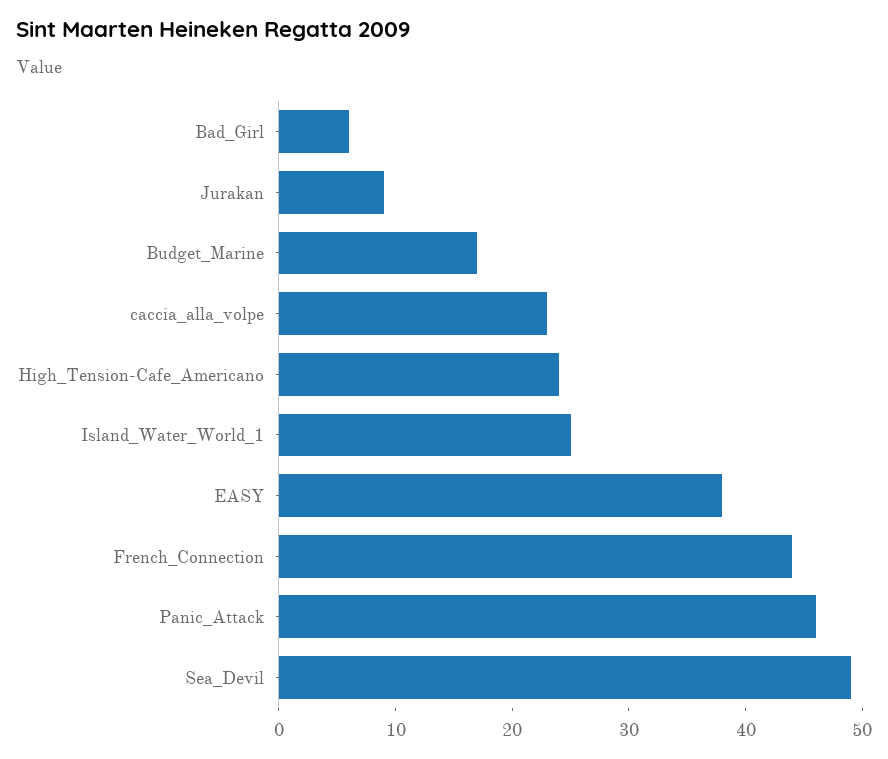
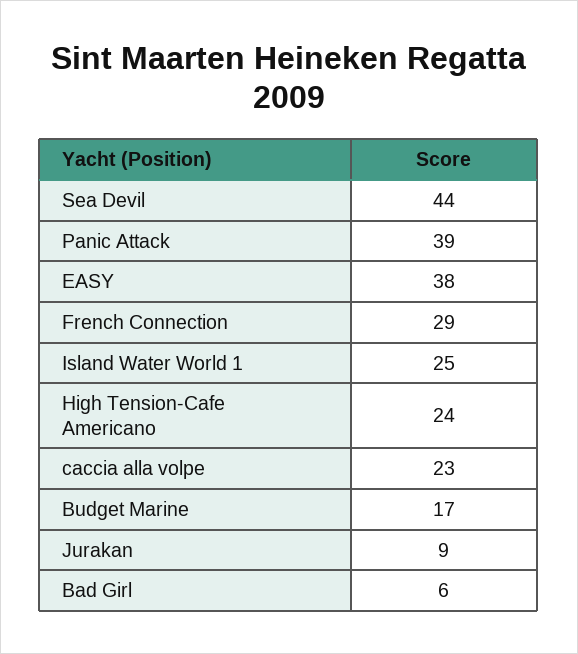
  {
    "Bad_Girl": 6,
    "Jurakan": 9,
    "Budget_Marine": 17,
    "caccia_alla_volpe": 23,
    "High_Tension-Cafe_Americano": 24,
    "Island_Water_World_1": 25,
    "EASY": 38,
-   "French_Connection": 44,
+   "French_Connection": 29,
-   "Panic_Attack": 46,
+   "Panic_Attack": 39,
-   "Sea_Devil": 49
+   "Sea_Devil": 44
  }

